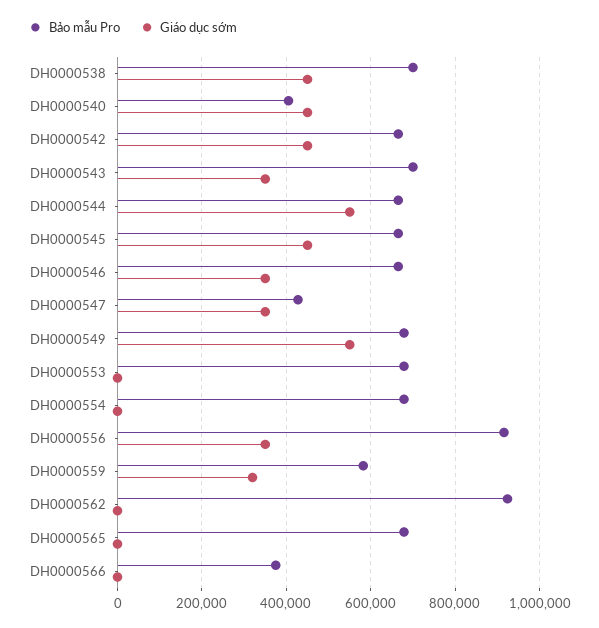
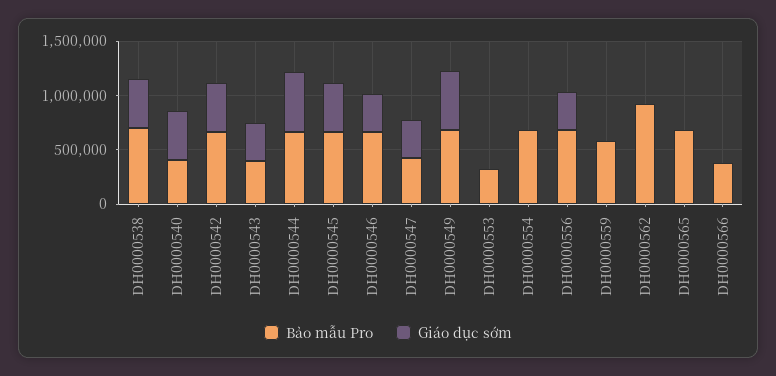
  {
    "Bảo mẫu Pro": {
      "DH0000538": 700000,
      "DH0000540": 400000,
      "DH0000542": 660000,
-     "DH0000543": 700000,
+     "DH0000543": 400000,
      "DH0000544": 660000,
      "DH0000545": 660000,
      "DH0000546": 660000,
      "DH0000547": 420000,
      "DH0000549": 680000,
-     "DH0000553": 680000,
+     "DH0000553": 300000,
      "DH0000554": 680000,
-     "DH0000556": 920000,
+     "DH0000556": 700000,
      "DH0000559": 580000,
      "DH0000562": 920000,
      "DH0000565": 680000,
      "DH0000566": 380000
    },
    "Giáo dục sớm": {
      "DH0000538": 460000,
      "DH0000540": 460000,
      "DH0000542": 460000,
      "DH0000543": 360000,
      "DH0000544": 560000,
      "DH0000545": 460000,
      "DH0000546": 360000,
      "DH0000547": 360000,
      "DH0000549": 560000,
      "DH0000553": 0,
      "DH0000554": 0,
      "DH0000556": 360000,
-     "DH0000559": 320000,
+     "DH0000559": 0,
      "DH0000562": 0,
      "DH0000565": 0,
      "DH0000566": 0
    }
  }

